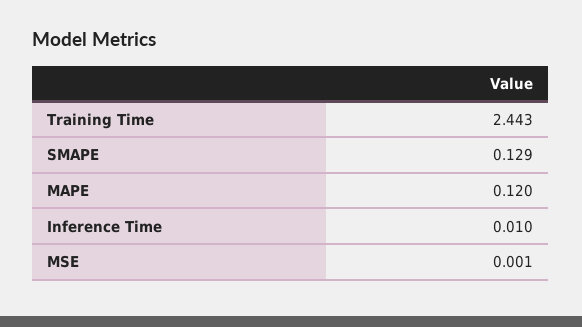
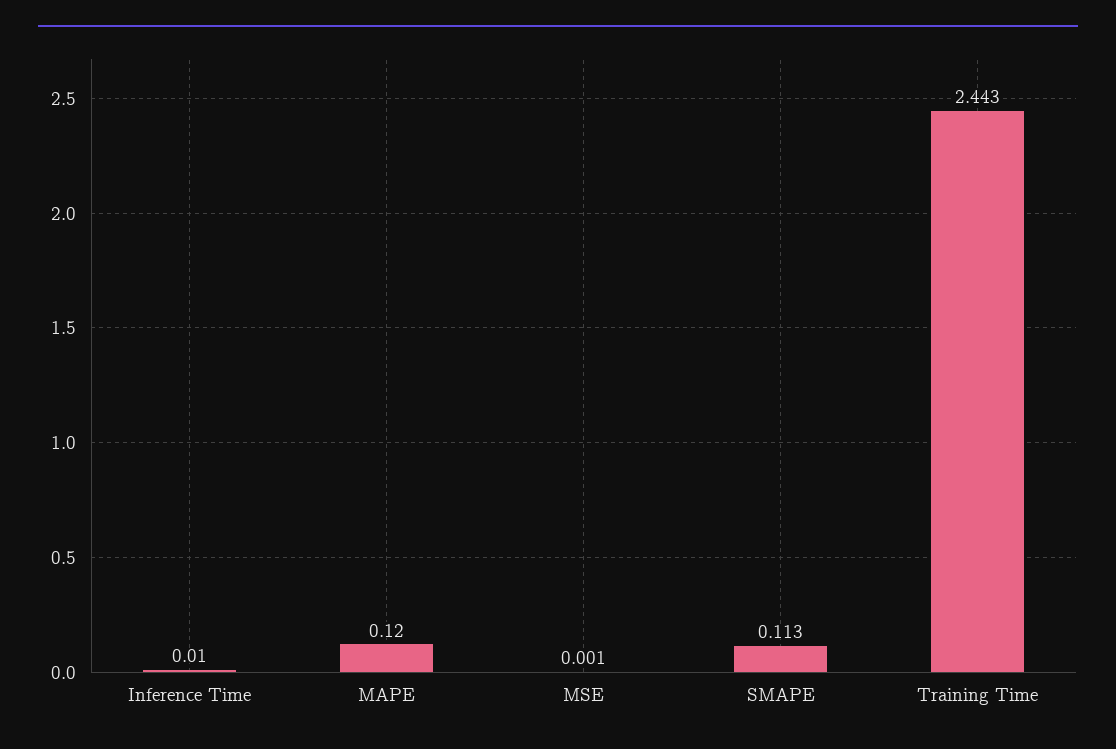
  {
    "Training Time": 2.443,
-   "SMAPE": 0.129,
+   "SMAPE": 0.113,
    "MAPE": 0.12,
    "Inference Time": 0.01,
    "MSE": 0.001
  }

